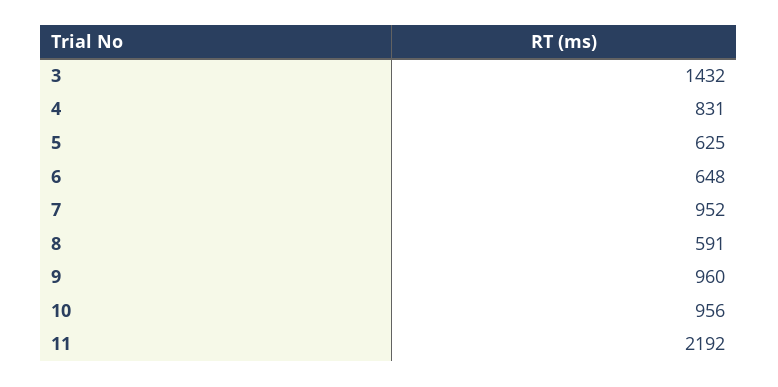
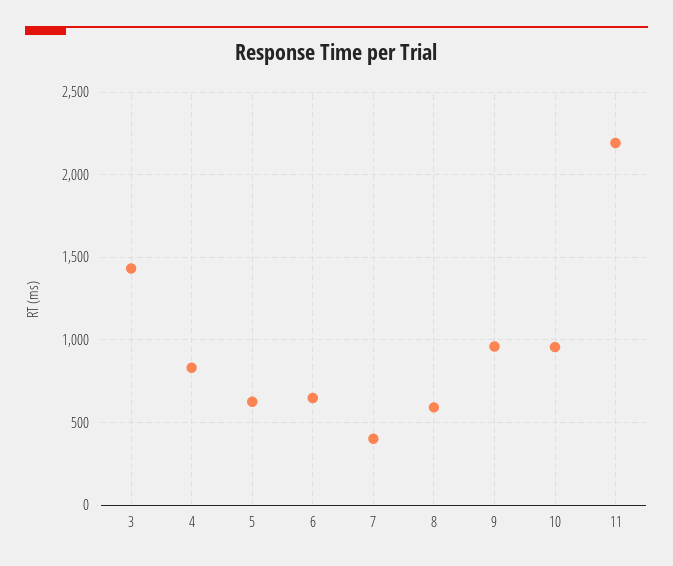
  {
    "3": 1432,
    "4": 831,
    "5": 625,
    "6": 648,
-   "7": 952,
+   "7": 400,
    "8": 591,
    "9": 960,
    "10": 956,
    "11": 2192
  }

